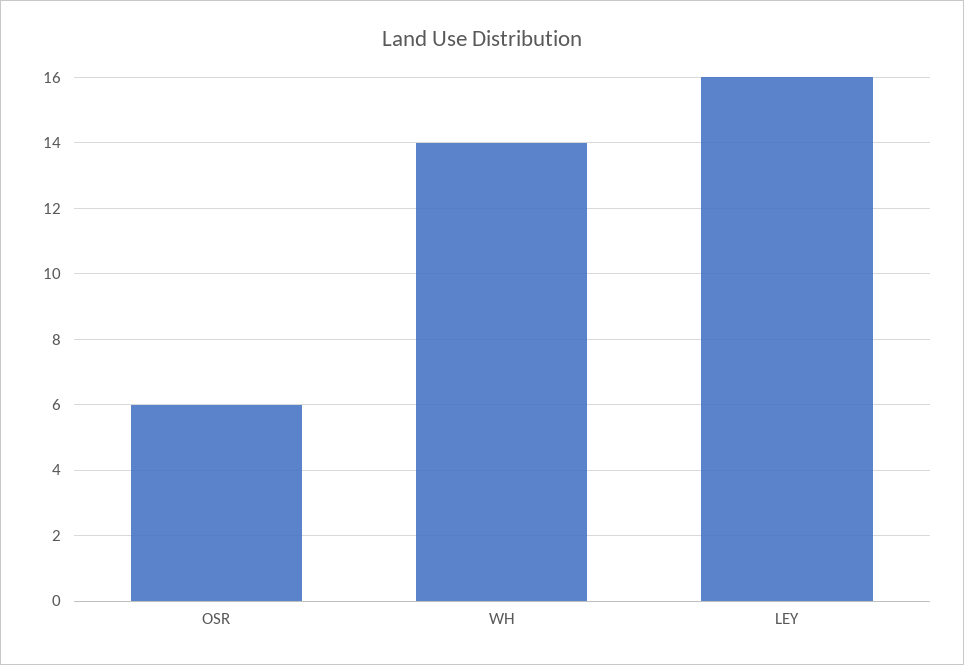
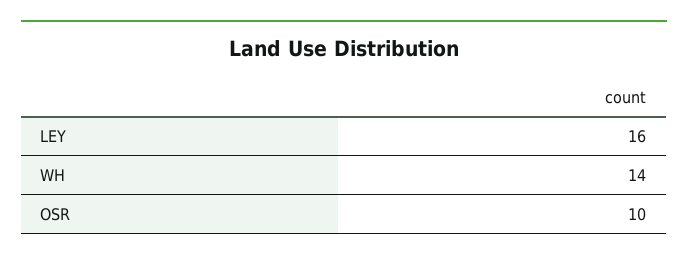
  {
-   "OSR": 6,
+   "OSR": 10,
    "WH": 14,
    "LEY": 16
  }

